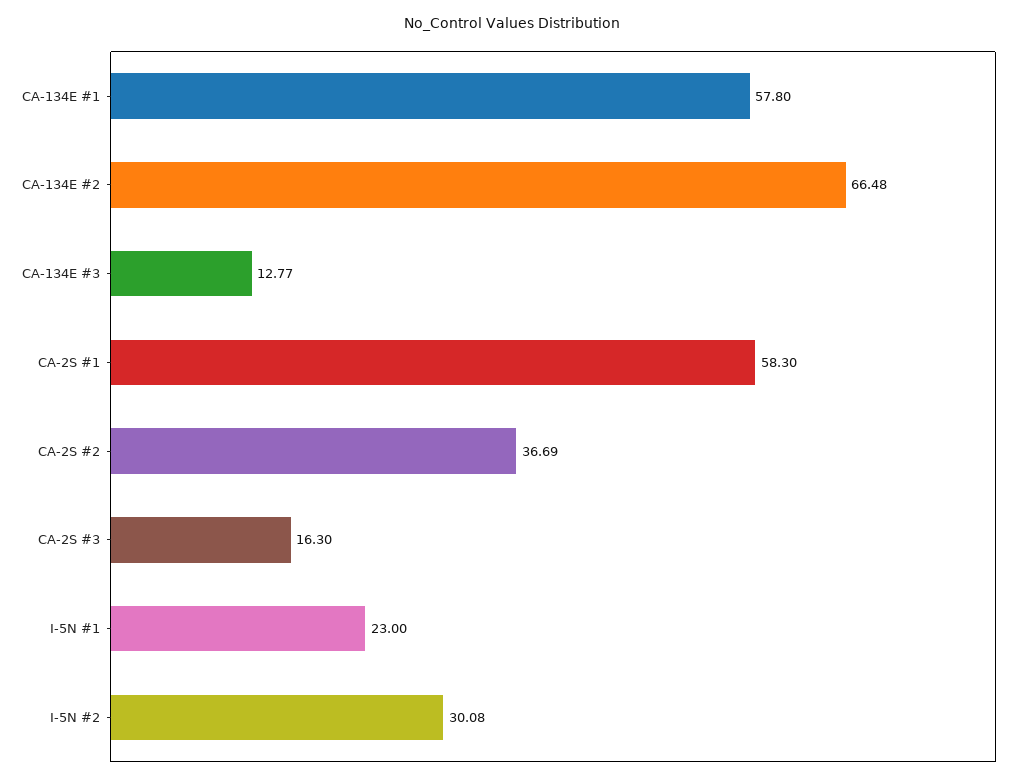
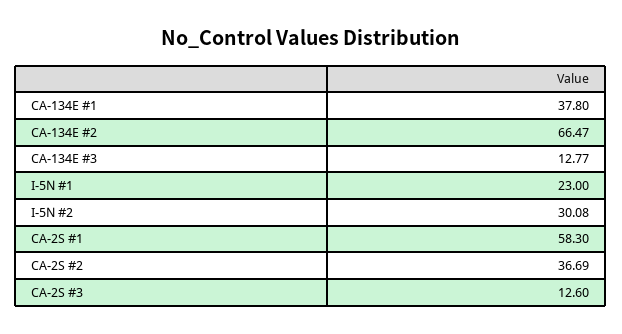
  {
-   "CA-134E #1": 57.8,
+   "CA-134E #1": 37.8,
-   "CA-134E #2": 66.48,
+   "CA-134E #2": 66.47,
    "CA-134E #3": 12.77,
    "CA-2S #1": 58.3,
    "CA-2S #2": 36.69,
-   "CA-2S #3": 16.3,
+   "CA-2S #3": 12.6,
    "I-5N #1": 23,
    "I-5N #2": 30.08
  }

